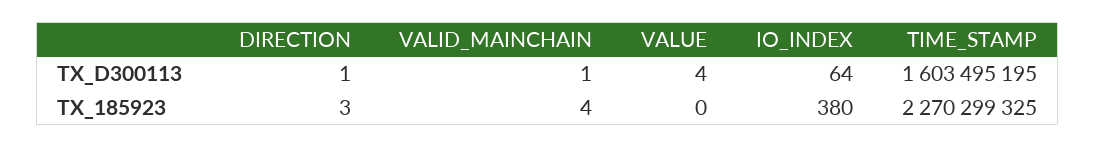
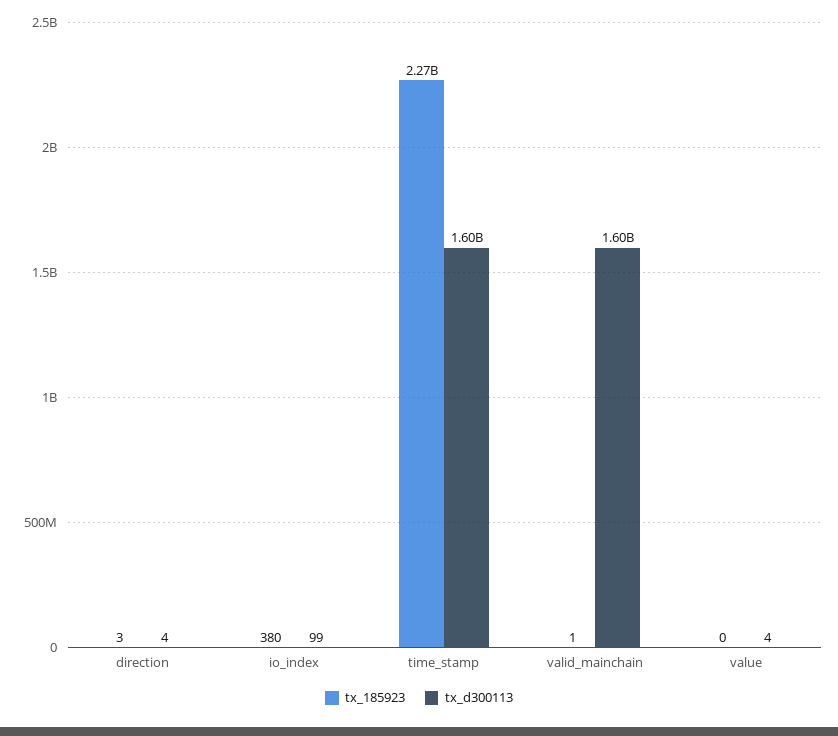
  {
    "TX_D300113": {
-     "DIRECTION": 1,
+     "DIRECTION": 4,
-     "VALID_MAINCHAIN": 1,
+     "VALID_MAINCHAIN": 1600000000,
      "VALUE": 4,
-     "IO_INDEX": 64,
+     "IO_INDEX": 99,
      "TIME_STAMP": 1603495195
    },
    "TX_185923": {
      "DIRECTION": 3,
-     "VALID_MAINCHAIN": 4,
+     "VALID_MAINCHAIN": 1,
      "VALUE": 0,
      "IO_INDEX": 380,
      "TIME_STAMP": 2270299325
    }
  }

